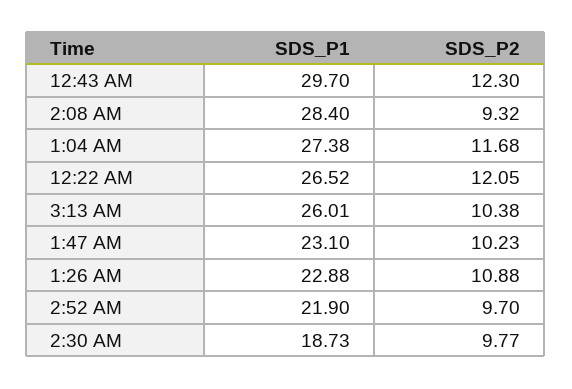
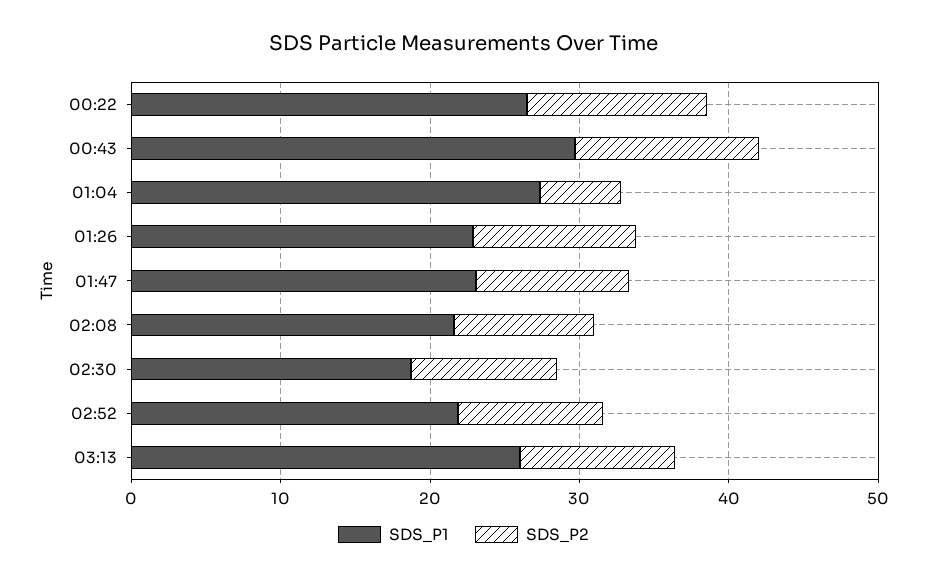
  {
    "SDS_P1": {
      "12:43 AM": 29.7,
-     "2:08 AM": 28.4,
+     "2:08 AM": 22,
      "1:04 AM": 27.38,
      "12:22 AM": 26.52,
      "3:13 AM": 26.01,
      "1:47 AM": 23.1,
      "1:26 AM": 22.88,
      "2:52 AM": 21.9,
      "2:30 AM": 18.73
    },
    "SDS_P2": {
      "12:43 AM": 12.3,
      "2:08 AM": 9.32,
-     "1:04 AM": 11.68,
+     "1:04 AM": 6,
      "12:22 AM": 12.05,
      "3:13 AM": 10.38,
      "1:47 AM": 10.23,
      "1:26 AM": 10.88,
      "2:52 AM": 9.7,
      "2:30 AM": 9.77
    }
  }

